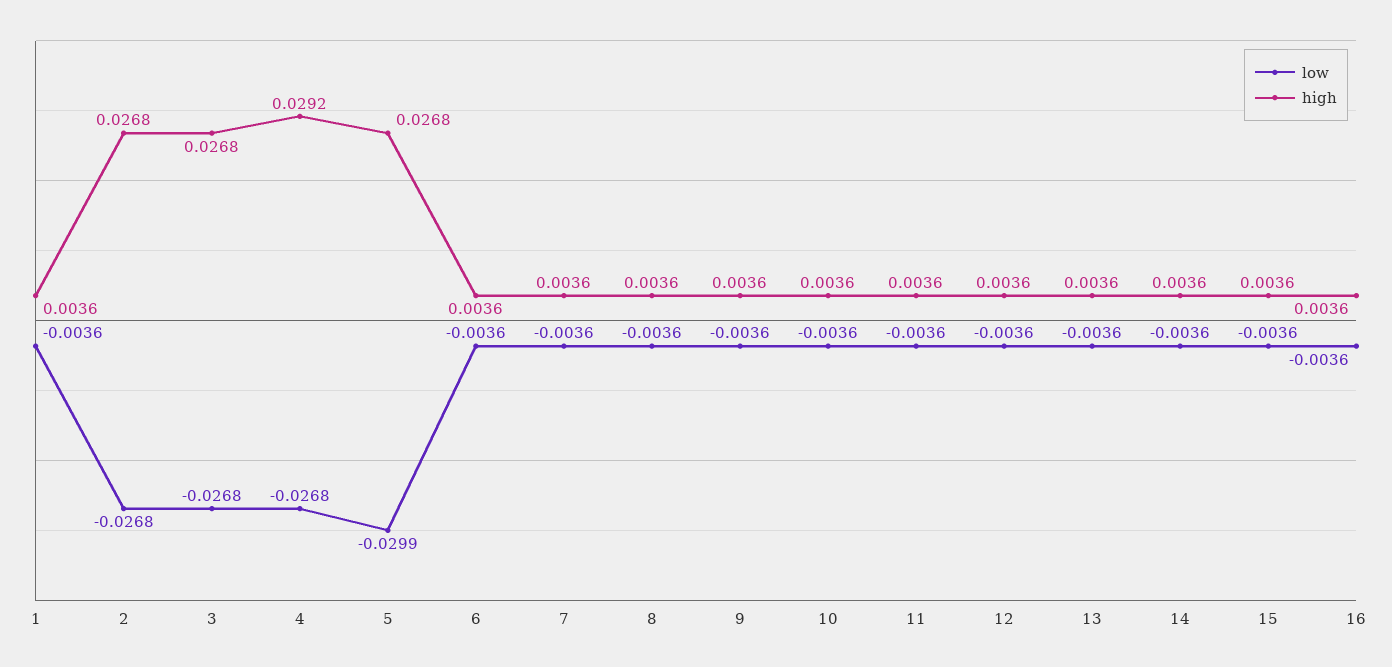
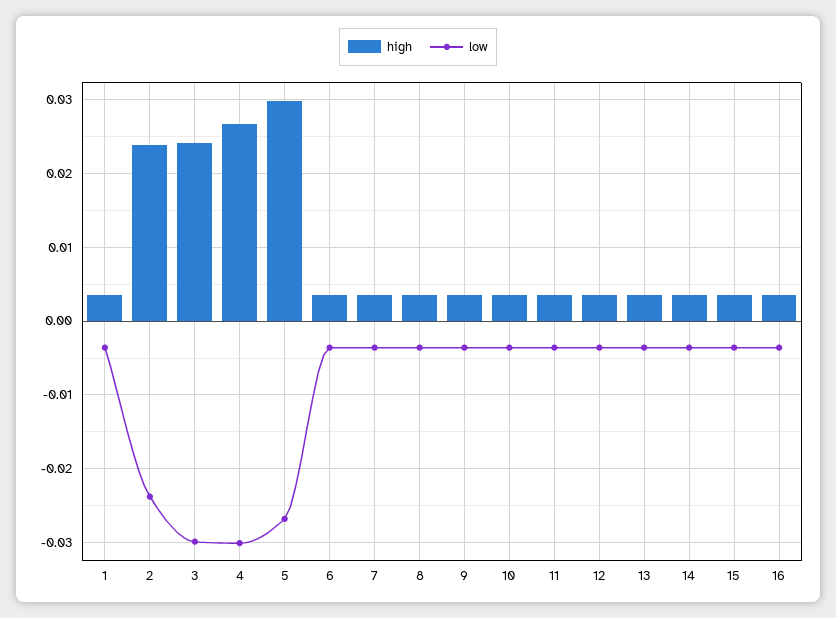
  {
    "low": {
      "1": -0.0036,
-     "2": -0.0268,
+     "2": -0.024,
-     "3": -0.0268,
+     "3": -0.03,
-     "4": -0.0268,
+     "4": -0.03,
-     "5": -0.0299,
+     "5": -0.027,
      "6": -0.0036,
      "7": -0.0036,
      "8": -0.0036,
      "9": -0.0036,
      "10": -0.0036,
      "11": -0.0036,
      "12": -0.0036,
      "13": -0.0036,
      "14": -0.0036,
      "15": -0.0036,
      "16": -0.0036
    },
    "high": {
      "1": 0.0036,
-     "2": 0.0268,
+     "2": 0.024,
-     "3": 0.0268,
+     "3": 0.024,
-     "4": 0.0292,
+     "4": 0.027,
-     "5": 0.0268,
+     "5": 0.03,
      "6": 0.0036,
      "7": 0.0036,
      "8": 0.0036,
      "9": 0.0036,
      "10": 0.0036,
      "11": 0.0036,
      "12": 0.0036,
      "13": 0.0036,
      "14": 0.0036,
      "15": 0.0036,
      "16": 0.0036
    }
  }

